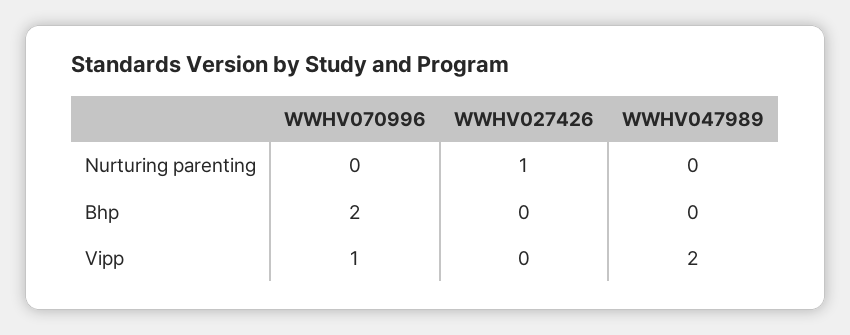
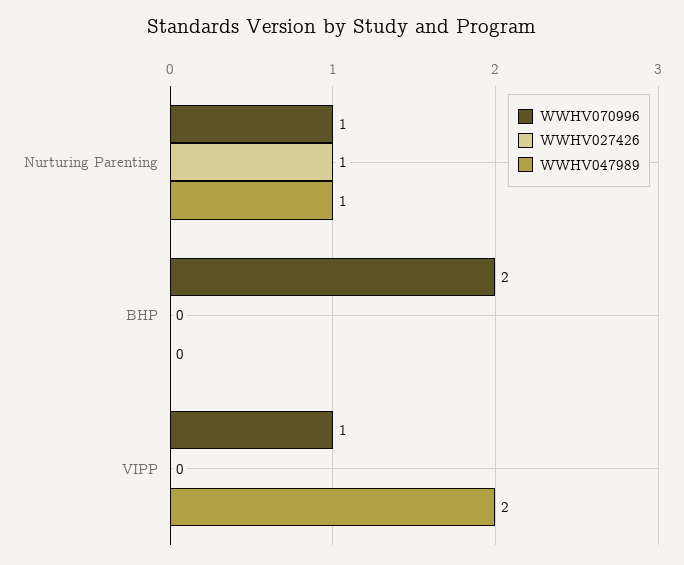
  {
    "WWHV070996": {
-     "Nurturing parenting": 0,
+     "Nurturing parenting": 1,
      "Bhp": 2,
      "Vipp": 1
    },
    "WWHV027426": {
      "Nurturing parenting": 1,
      "Bhp": 0,
      "Vipp": 0
    },
    "WWHV047989": {
-     "Nurturing parenting": 0,
+     "Nurturing parenting": 1,
      "Bhp": 0,
      "Vipp": 2
    }
  }

